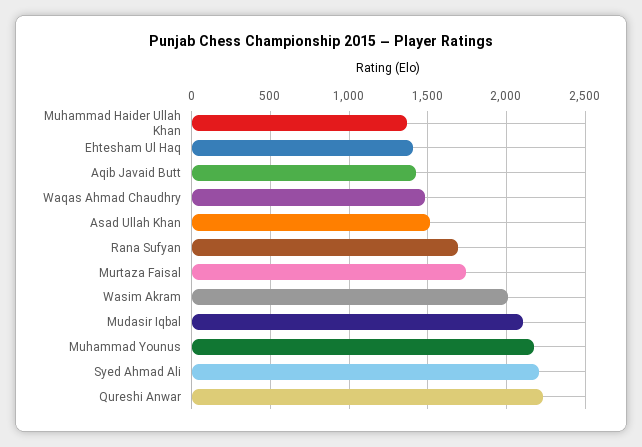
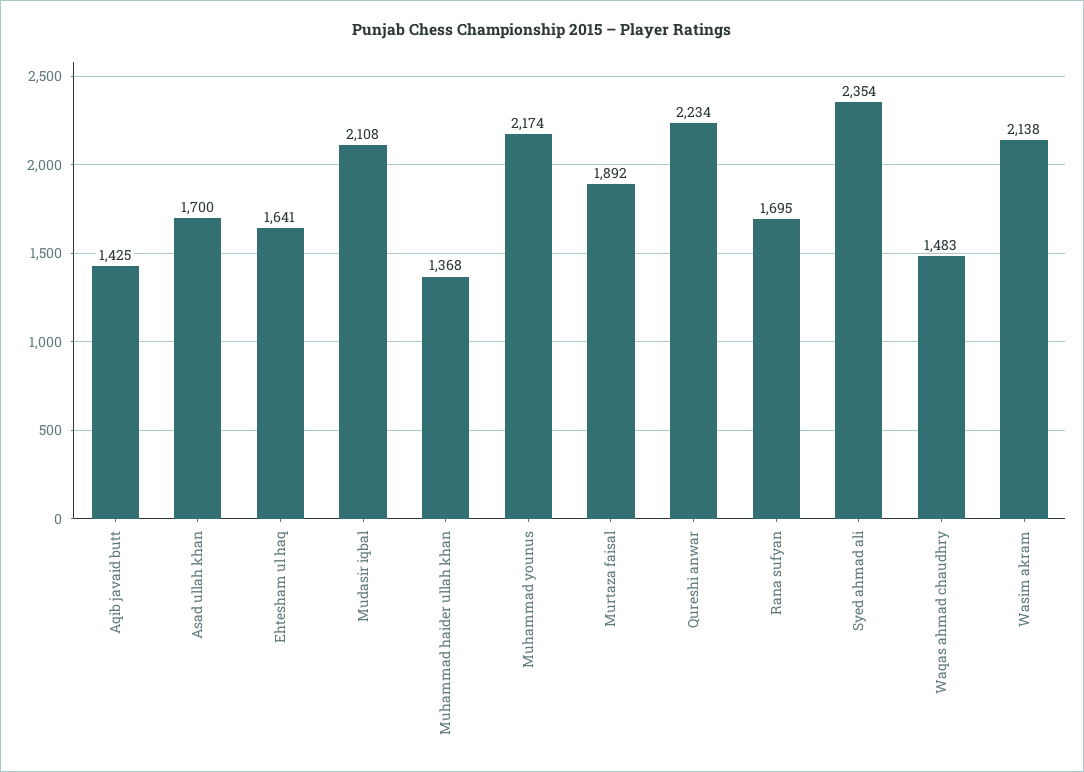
  {
    "Muhammad Haider Ullah Khan": 1368,
-   "Ehtesham Ul Haq": 1400,
+   "Ehtesham Ul Haq": 1641,
    "Aqib Javaid Butt": 1425,
    "Waqas Ahmad Chaudhry": 1483,
-   "Asad Ullah Khan": 1500,
+   "Asad Ullah Khan": 1700,
    "Rana Sufyan": 1695,
-   "Murtaza Faisal": 1750,
+   "Murtaza Faisal": 1892,
-   "Wasim Akram": 2000,
+   "Wasim Akram": 2138,
    "Mudasir Iqbal": 2108,
    "Muhammad Younus": 2174,
-   "Syed Ahmad Ali": 2200,
+   "Syed Ahmad Ali": 2354,
    "Qureshi Anwar": 2234
  }

